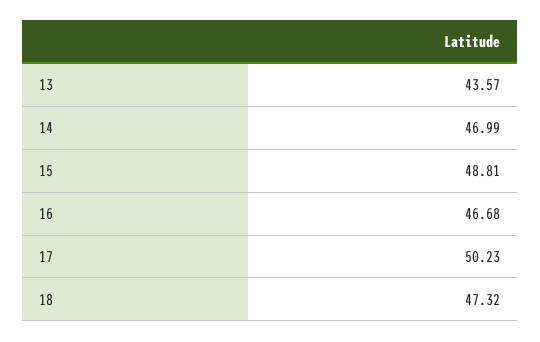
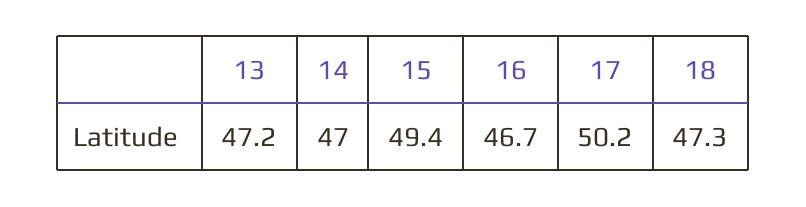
  {
-   "13": 43.57,
+   "13": 47.2,
    "14": 46.99,
-   "15": 48.81,
+   "15": 49.4,
    "16": 46.68,
    "17": 50.23,
    "18": 47.32
  }

